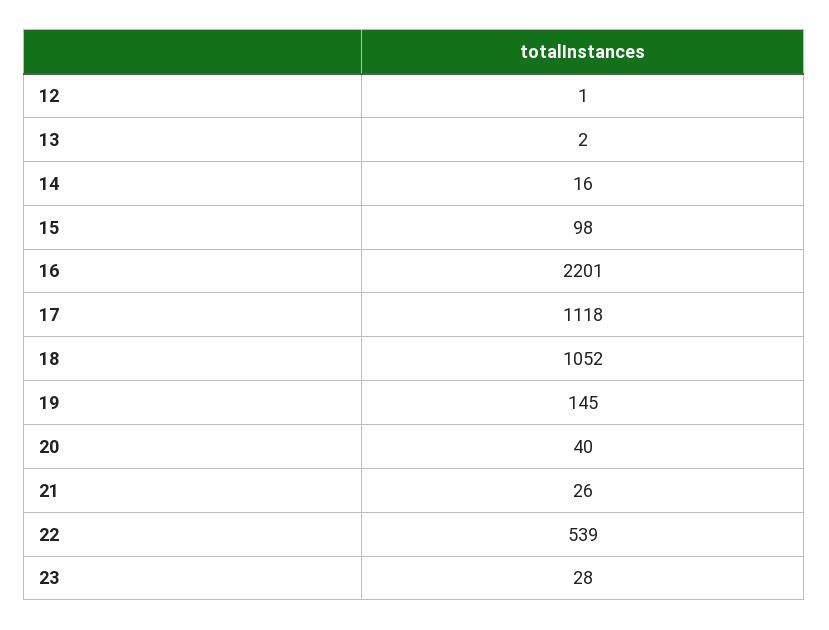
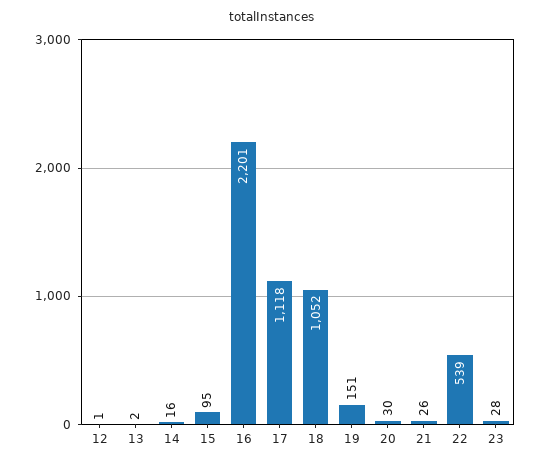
  {
    "12": 1,
    "13": 2,
    "14": 16,
-   "15": 98,
+   "15": 95,
    "16": 2201,
    "17": 1118,
    "18": 1052,
-   "19": 145,
+   "19": 151,
-   "20": 40,
+   "20": 30,
    "21": 26,
    "22": 539,
    "23": 28
  }

